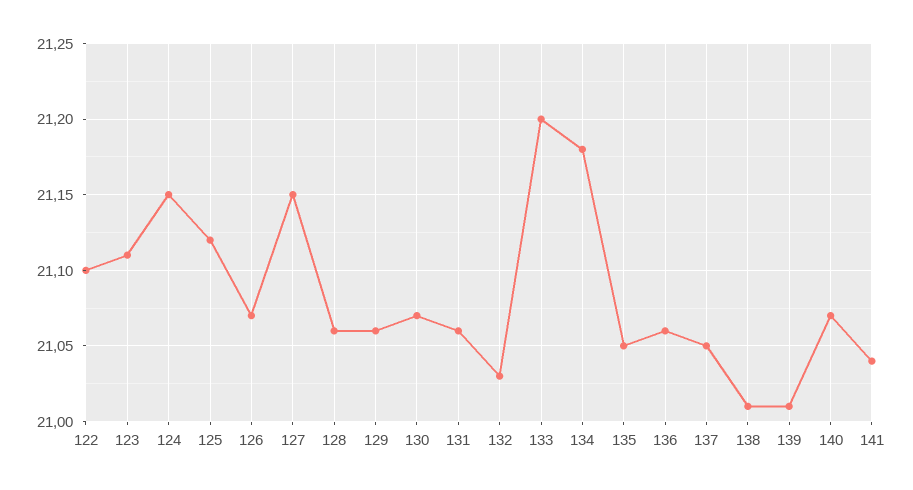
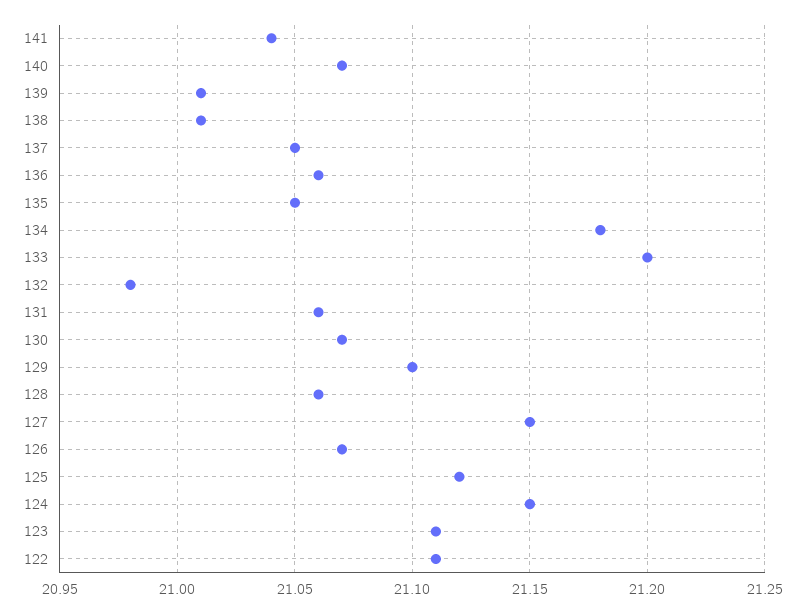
  {
-   "122": 21.1,
+   "122": 21.11,
    "123": 21.11,
    "124": 21.15,
    "125": 21.12,
    "126": 21.07,
    "127": 21.15,
    "128": 21.06,
-   "129": 21.06,
+   "129": 21.1,
    "130": 21.07,
    "131": 21.06,
-   "132": 21.03,
+   "132": 20.98,
    "133": 21.2,
    "134": 21.18,
    "135": 21.05,
    "136": 21.06,
    "137": 21.05,
    "138": 21.01,
    "139": 21.01,
    "140": 21.07,
    "141": 21.04
  }

